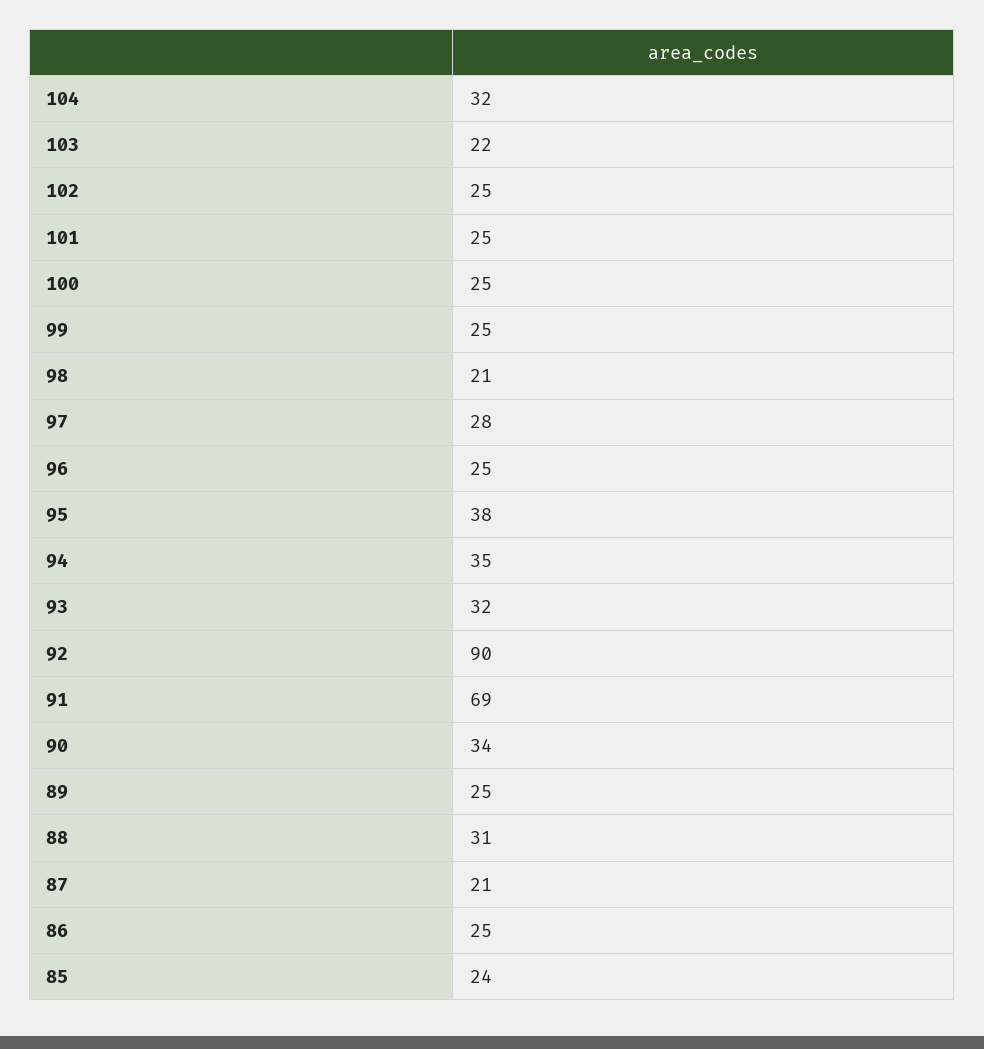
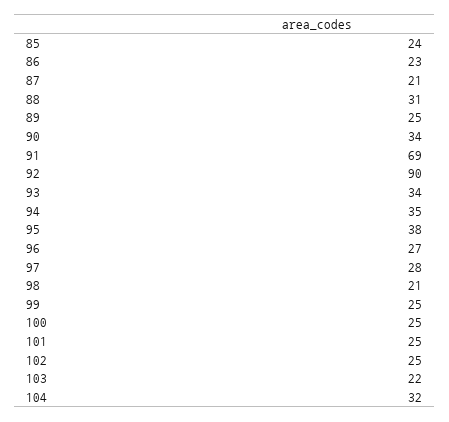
  {
    "104": 32,
    "103": 22,
    "102": 25,
    "101": 25,
    "100": 25,
    "99": 25,
    "98": 21,
    "97": 28,
-   "96": 25,
+   "96": 27,
    "95": 38,
    "94": 35,
-   "93": 32,
+   "93": 34,
    "92": 90,
    "91": 69,
    "90": 34,
    "89": 25,
    "88": 31,
    "87": 21,
-   "86": 25,
+   "86": 23,
    "85": 24
  }

